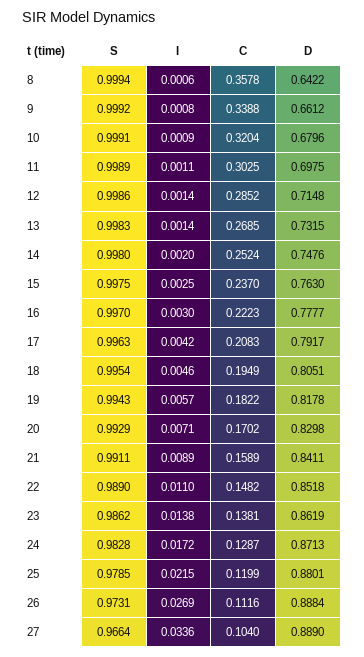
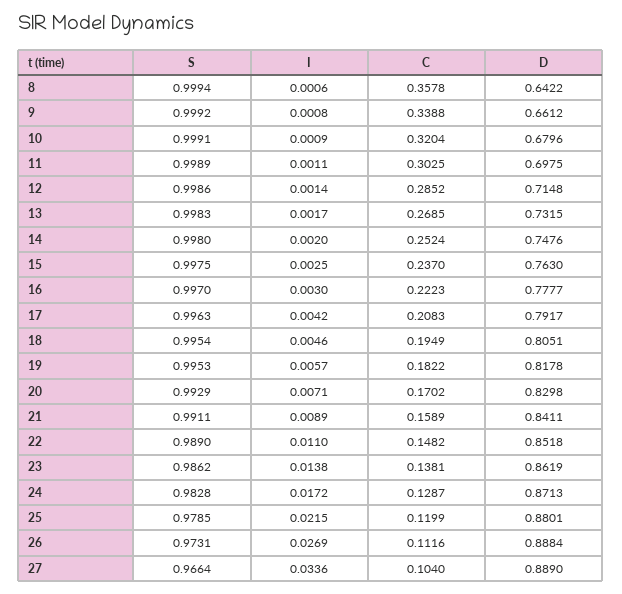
  {
    "S": {
      "8": 0.9994,
      "9": 0.9992,
      "10": 0.9991,
      "11": 0.9989,
      "12": 0.9986,
      "13": 0.9983,
      "14": 0.998,
      "15": 0.9975,
      "16": 0.997,
      "17": 0.9963,
      "18": 0.9954,
-     "19": 0.9943,
+     "19": 0.9953,
      "20": 0.9929,
      "21": 0.9911,
      "22": 0.989,
      "23": 0.9862,
      "24": 0.9828,
      "25": 0.9785,
      "26": 0.9731,
      "27": 0.9664
    },
    "I": {
      "8": 0.0006,
      "9": 0.0008,
      "10": 0.0009,
      "11": 0.0011,
      "12": 0.0014,
-     "13": 0.0014,
+     "13": 0.0017,
      "14": 0.002,
      "15": 0.0025,
      "16": 0.003,
      "17": 0.0042,
      "18": 0.0046,
      "19": 0.0057,
      "20": 0.0071,
      "21": 0.0089,
      "22": 0.011,
      "23": 0.0138,
      "24": 0.0172,
      "25": 0.0215,
      "26": 0.0269,
      "27": 0.0336
    },
    "C": {
      "8": 0.3578,
      "9": 0.3388,
      "10": 0.3204,
      "11": 0.3025,
      "12": 0.2852,
      "13": 0.2685,
      "14": 0.2524,
      "15": 0.237,
      "16": 0.2223,
      "17": 0.2083,
      "18": 0.1949,
      "19": 0.1822,
      "20": 0.1702,
      "21": 0.1589,
      "22": 0.1482,
      "23": 0.1381,
      "24": 0.1287,
      "25": 0.1199,
      "26": 0.1116,
      "27": 0.104
    },
    "D": {
      "8": 0.6422,
      "9": 0.6612,
      "10": 0.6796,
      "11": 0.6975,
      "12": 0.7148,
      "13": 0.7315,
      "14": 0.7476,
      "15": 0.763,
      "16": 0.7777,
      "17": 0.7917,
      "18": 0.8051,
      "19": 0.8178,
      "20": 0.8298,
      "21": 0.8411,
      "22": 0.8518,
      "23": 0.8619,
      "24": 0.8713,
      "25": 0.8801,
      "26": 0.8884,
      "27": 0.889
    }
  }

